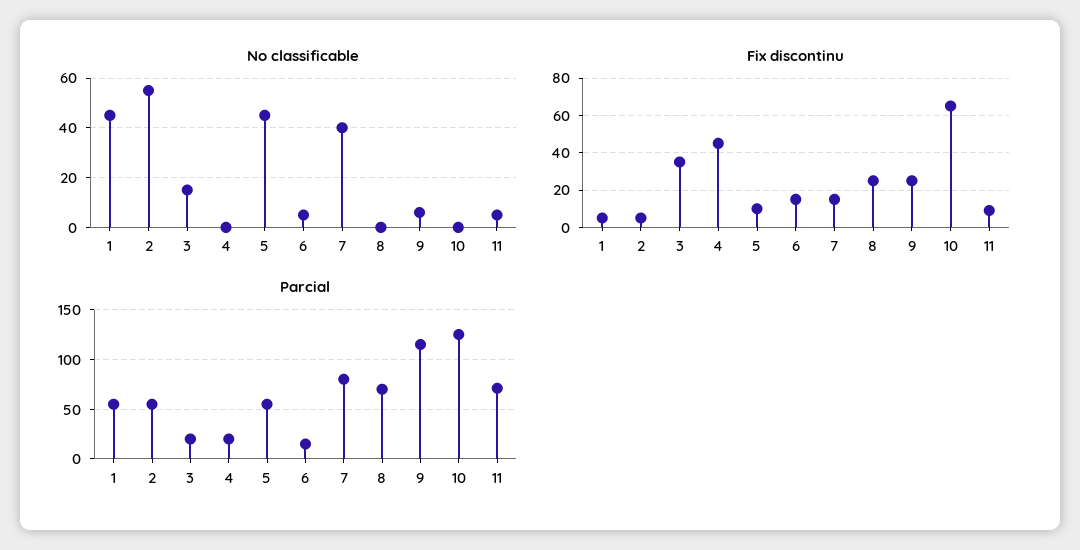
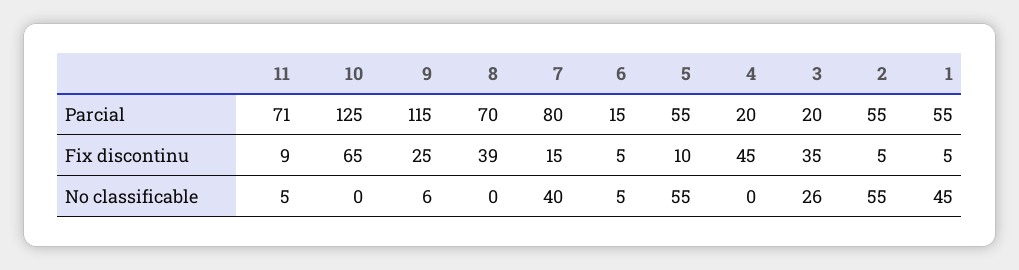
  {
    "No classificable": {
      "1": 45,
      "2": 55,
-     "3": 15,
+     "3": 26,
      "4": 0,
-     "5": 45,
+     "5": 55,
      "6": 5,
      "7": 40,
      "8": 0,
      "9": 6,
      "10": 0,
      "11": 5
    },
    "Fix discontinu": {
      "1": 5,
      "2": 5,
      "3": 35,
      "4": 45,
      "5": 10,
-     "6": 15,
+     "6": 5,
      "7": 15,
-     "8": 25,
+     "8": 39,
      "9": 25,
      "10": 65,
      "11": 9
    },
    "Parcial": {
      "1": 55,
      "2": 55,
      "3": 20,
      "4": 20,
      "5": 55,
      "6": 15,
      "7": 80,
      "8": 70,
      "9": 115,
      "10": 125,
      "11": 71
    }
  }

